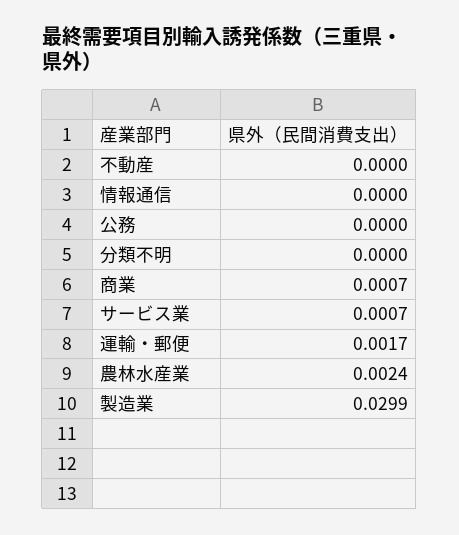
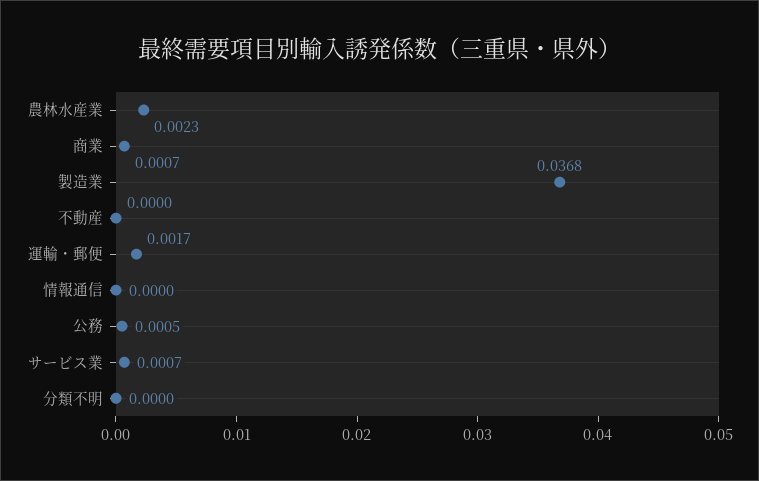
  {
    "不動産": 0,
    "情報通信": 0,
-   "公務": 0,
+   "公務": 0.0005,
    "分類不明": 0,
    "商業": 0.0007,
    "サービス業": 0.0007,
    "運輸・郵便": 0.0017,
-   "農林水産業": 0.0024,
+   "農林水産業": 0.0023,
-   "製造業": 0.0299
+   "製造業": 0.0368
  }

